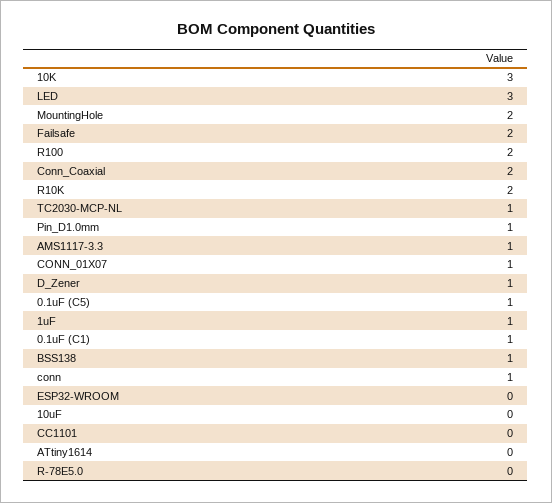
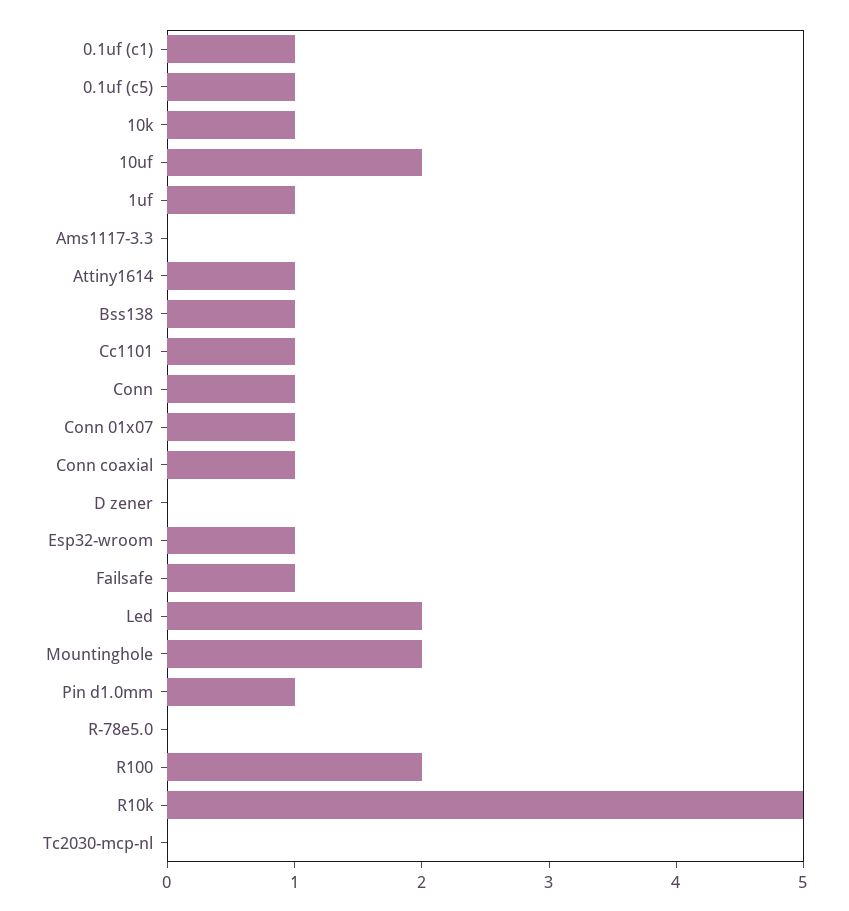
  {
-   "10K": 3,
+   "10K": 1,
-   "LED": 3,
+   "LED": 2,
    "MountingHole": 2,
-   "Failsafe": 2,
+   "Failsafe": 1,
    "R100": 2,
-   "Conn_Coaxial": 2,
+   "Conn_Coaxial": 1,
-   "R10K": 2,
+   "R10K": 5,
-   "TC2030-MCP-NL": 1,
+   "TC2030-MCP-NL": 0,
    "Pin_D1.0mm": 1,
-   "AMS1117-3.3": 1,
+   "AMS1117-3.3": 0,
    "CONN_01X07": 1,
-   "D_Zener": 1,
+   "D_Zener": 0,
    "0.1uF (C5)": 1,
    "1uF": 1,
    "0.1uF (C1)": 1,
    "BSS138": 1,
    "conn": 1,
-   "ESP32-WROOM": 0,
+   "ESP32-WROOM": 1,
-   "10uF": 0,
+   "10uF": 2,
-   "CC1101": 0,
+   "CC1101": 1,
-   "ATtiny1614": 0,
+   "ATtiny1614": 1,
    "R-78E5.0": 0
  }

